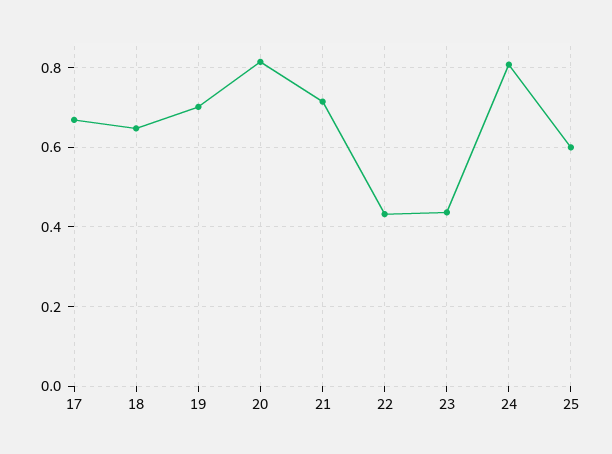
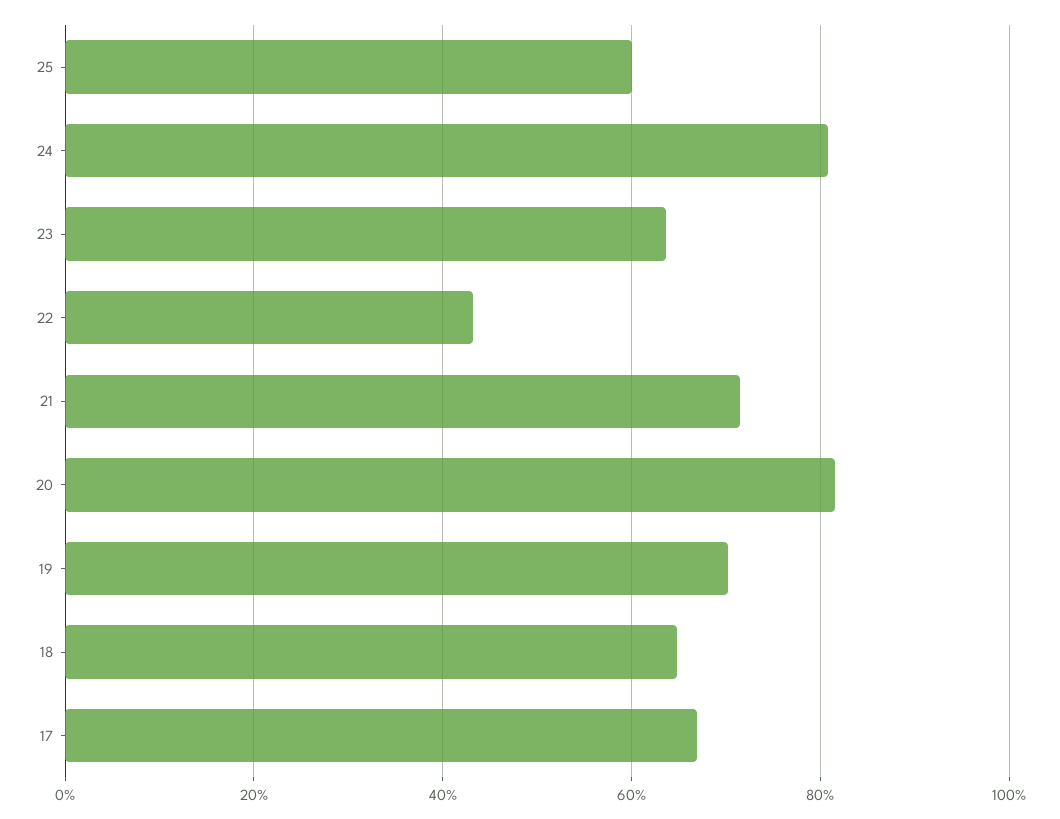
  {
    "17": 0.66,
    "18": 0.64,
    "19": 0.7,
    "20": 0.82,
    "21": 0.72,
    "22": 0.44,
-   "23": 0.44,
+   "23": 0.64,
    "24": 0.8,
    "25": 0.6
  }

